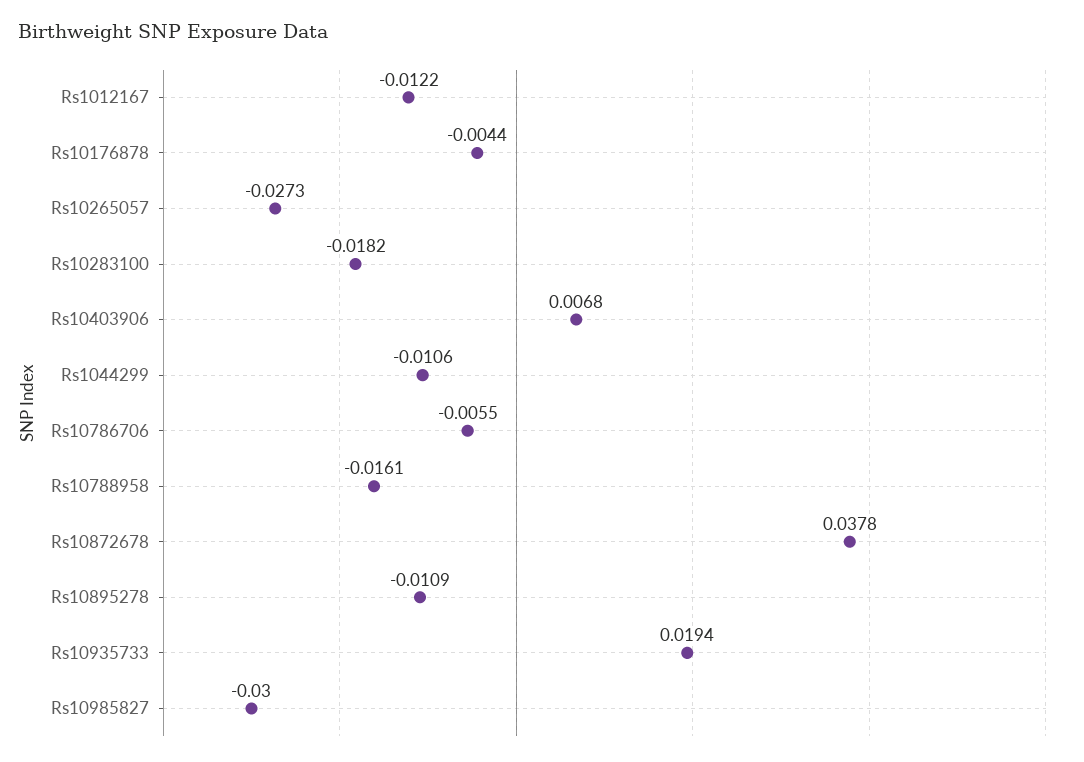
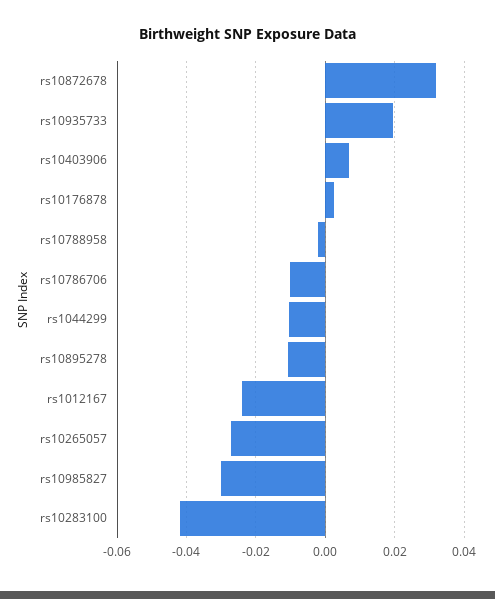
  {
-   "Rs1012167": -0.0122,
+   "Rs1012167": -0.024,
-   "Rs10176878": -0.0044,
+   "Rs10176878": 0.002,
    "Rs10265057": -0.0273,
-   "Rs10283100": -0.0182,
+   "Rs10283100": -0.042,
    "Rs10403906": 0.0068,
    "Rs1044299": -0.0106,
-   "Rs10786706": -0.0055,
+   "Rs10786706": -0.01,
-   "Rs10788958": -0.0161,
+   "Rs10788958": -0.002,
-   "Rs10872678": 0.0378,
+   "Rs10872678": 0.032,
    "Rs10895278": -0.0109,
    "Rs10935733": 0.0194,
    "Rs10985827": -0.03
  }

